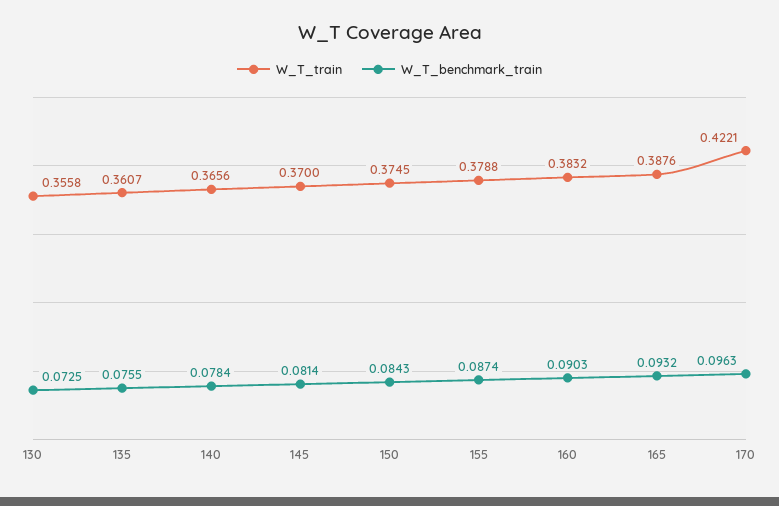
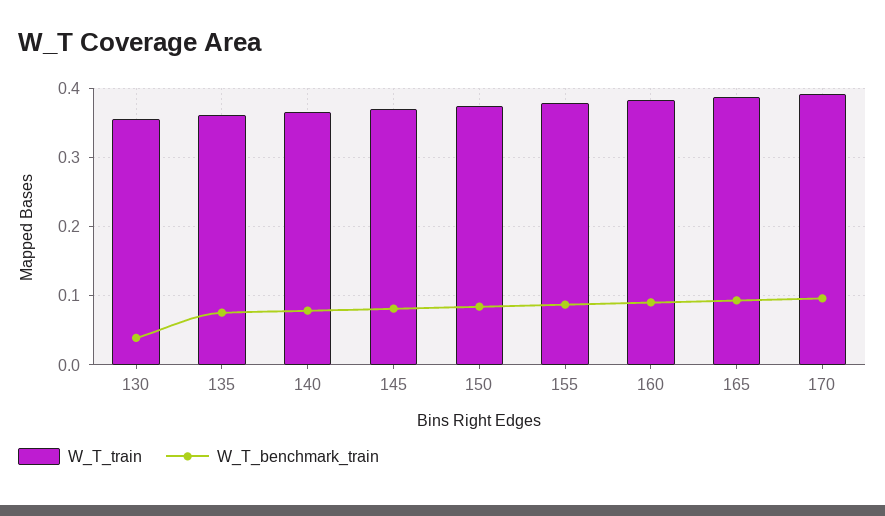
  {
    "W_T_train": {
      "130": 0.3558,
      "135": 0.3607,
      "140": 0.3656,
      "145": 0.37,
      "150": 0.3745,
      "155": 0.3788,
      "160": 0.3832,
      "165": 0.3876,
-     "170": 0.4221
+     "170": 0.39
    },
    "W_T_benchmark_train": {
-     "130": 0.0725,
+     "130": 0.04,
      "135": 0.0755,
      "140": 0.0784,
      "145": 0.0814,
      "150": 0.0843,
      "155": 0.0874,
      "160": 0.0903,
      "165": 0.0932,
      "170": 0.0963
    }
  }

